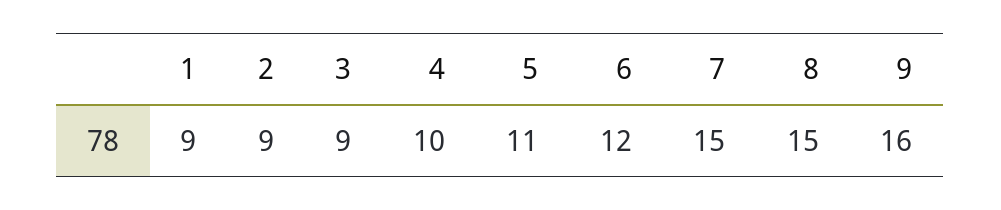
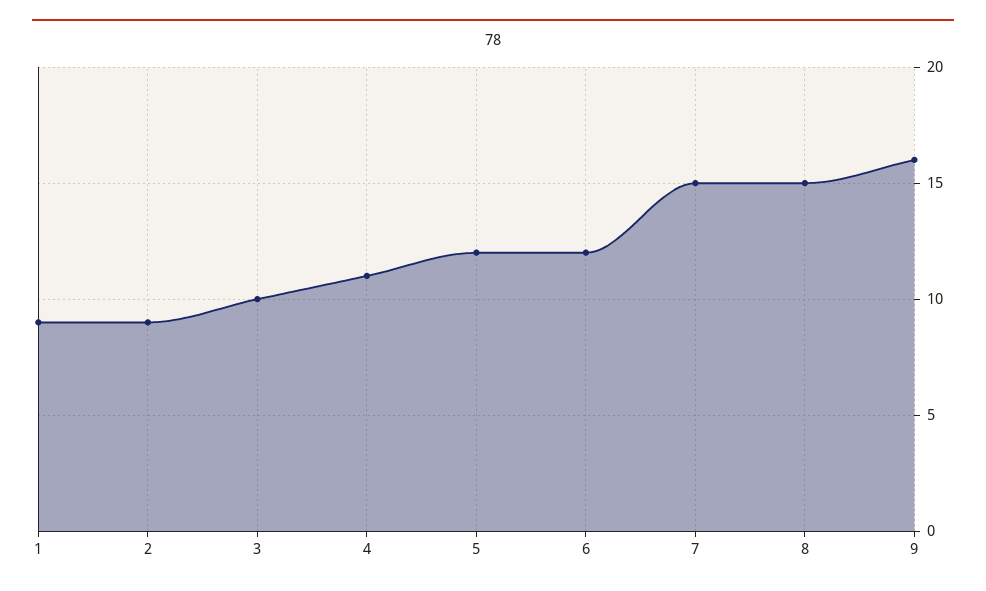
  {
    "1": 9,
    "2": 9,
-   "3": 9,
+   "3": 10,
-   "4": 10,
+   "4": 11,
-   "5": 11,
+   "5": 12,
    "6": 12,
    "7": 15,
    "8": 15,
    "9": 16
  }

